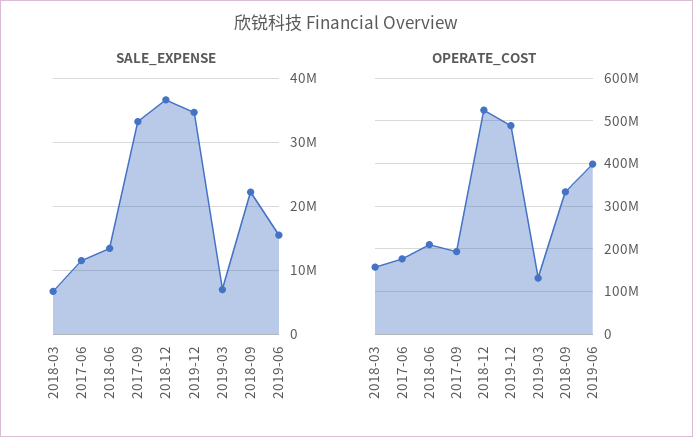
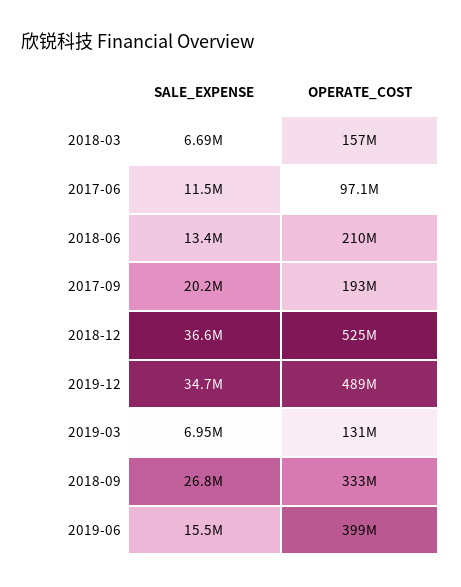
  {
    "SALE_EXPENSE": {
      "2018-03": 6690000,
      "2017-06": 11500000,
      "2018-06": 13400000,
-     "2017-09": 33000000,
+     "2017-09": 20200000,
      "2018-12": 36600000,
      "2019-12": 34700000,
      "2019-03": 6950000,
-     "2018-09": 22000000,
+     "2018-09": 26800000,
      "2019-06": 15500000
    },
    "OPERATE_COST": {
      "2018-03": 157000000,
-     "2017-06": 180000000,
+     "2017-06": 97100000,
      "2018-06": 210000000,
      "2017-09": 193000000,
      "2018-12": 525000000,
      "2019-12": 489000000,
      "2019-03": 131000000,
      "2018-09": 333000000,
      "2019-06": 399000000
    }
  }

